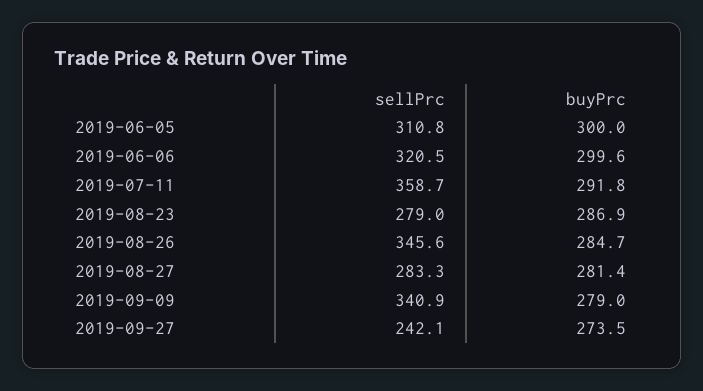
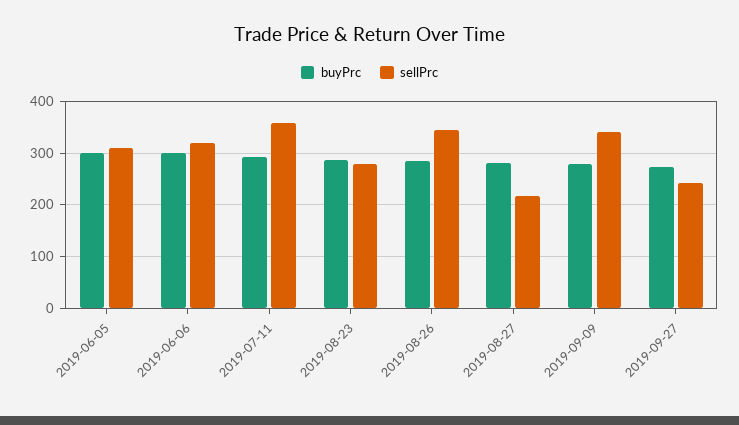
  {
    "sellPrc": {
      "2019-06-05": 310.8,
      "2019-06-06": 320.5,
      "2019-07-11": 358.7,
      "2019-08-23": 279,
      "2019-08-26": 345.6,
-     "2019-08-27": 283.3,
+     "2019-08-27": 220,
      "2019-09-09": 340.9,
      "2019-09-27": 242.1
    },
    "buyPrc": {
      "2019-06-05": 300,
      "2019-06-06": 299.6,
      "2019-07-11": 291.8,
      "2019-08-23": 286.9,
      "2019-08-26": 284.7,
      "2019-08-27": 281.4,
      "2019-09-09": 279,
      "2019-09-27": 273.5
    }
  }

